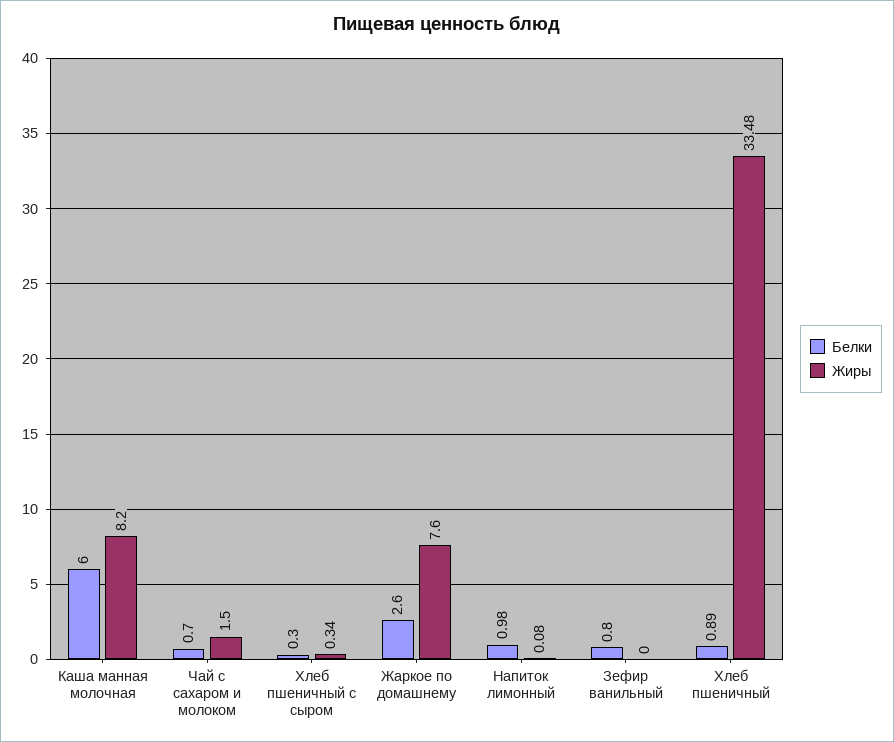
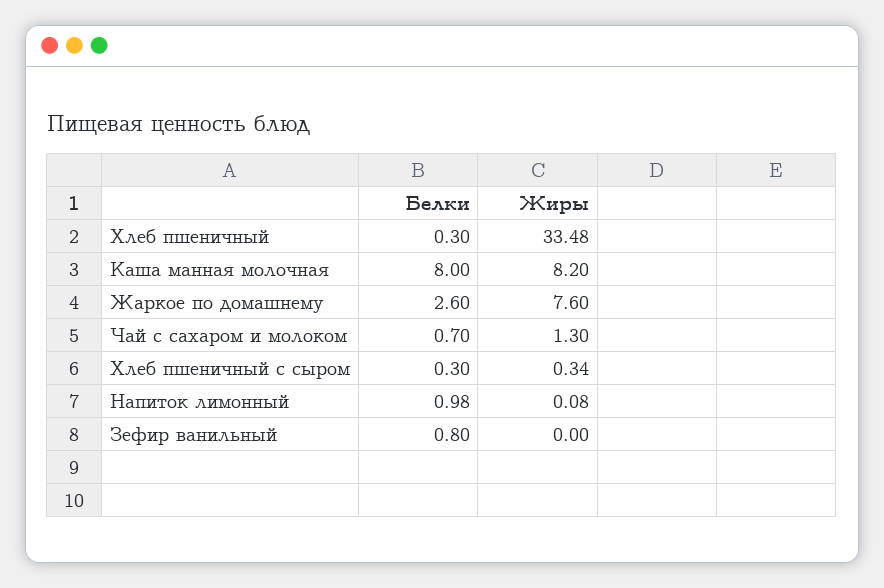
  {
    "Белки": {
-     "Каша манная молочная": 6,
+     "Каша манная молочная": 8,
      "Чай с сахаром и молоком": 0.7,
      "Хлеб пшеничный с сыром": 0.3,
      "Жаркое по домашнему": 2.6,
      "Напиток лимонный": 0.98,
      "Зефир ванильный": 0.8,
-     "Хлеб пшеничный": 0.89
+     "Хлеб пшеничный": 0.3
    },
    "Жиры": {
      "Каша манная молочная": 8.2,
-     "Чай с сахаром и молоком": 1.5,
+     "Чай с сахаром и молоком": 1.3,
      "Хлеб пшеничный с сыром": 0.34,
      "Жаркое по домашнему": 7.6,
      "Напиток лимонный": 0.08,
      "Зефир ванильный": 0,
      "Хлеб пшеничный": 33.48
    }
  }

